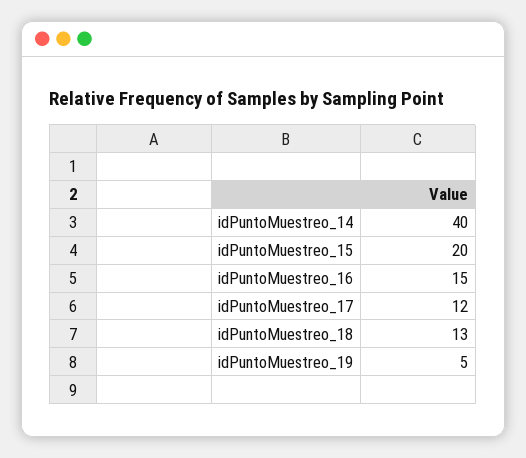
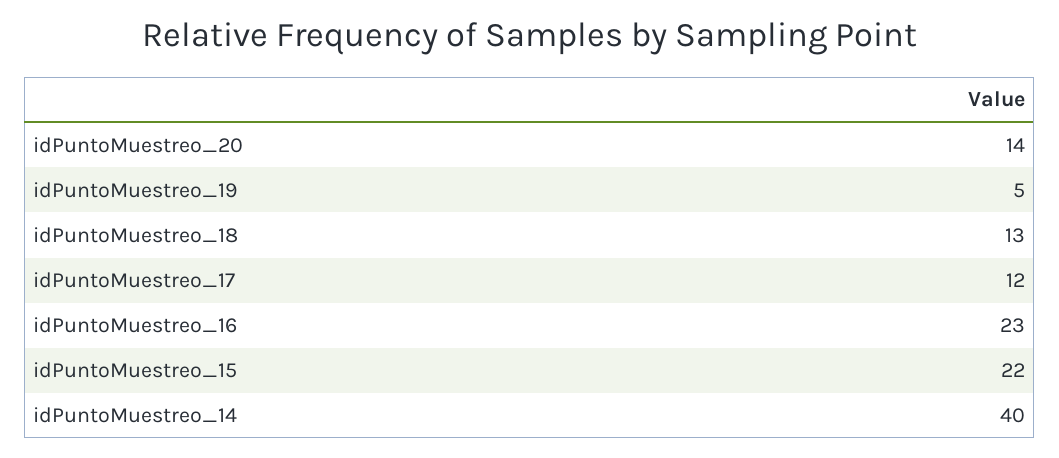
  {
    "idPuntoMuestreo_14": 40,
-   "idPuntoMuestreo_15": 20,
+   "idPuntoMuestreo_15": 22,
-   "idPuntoMuestreo_16": 15,
+   "idPuntoMuestreo_16": 23,
    "idPuntoMuestreo_17": 12,
    "idPuntoMuestreo_18": 13,
-   "idPuntoMuestreo_19": 5
+   "idPuntoMuestreo_19": 5,
+   "idPuntoMuestreo_20": 14
  }

